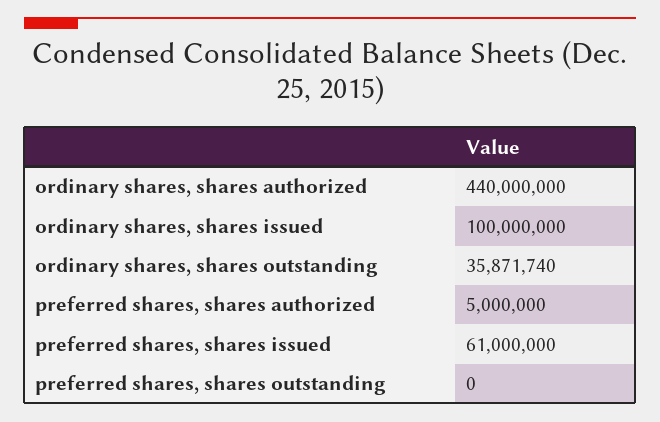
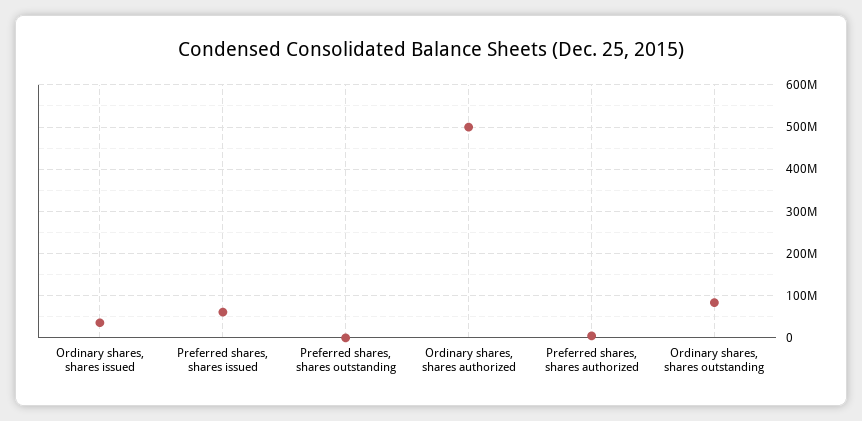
  {
-   "ordinary shares, shares authorized": 440000000,
+   "ordinary shares, shares authorized": 500000000,
-   "ordinary shares, shares issued": 100000000,
+   "ordinary shares, shares issued": 40000000,
-   "ordinary shares, shares outstanding": 35871740,
+   "ordinary shares, shares outstanding": 80000000,
    "preferred shares, shares authorized": 5000000,
    "preferred shares, shares issued": 61000000,
    "preferred shares, shares outstanding": 0
  }

